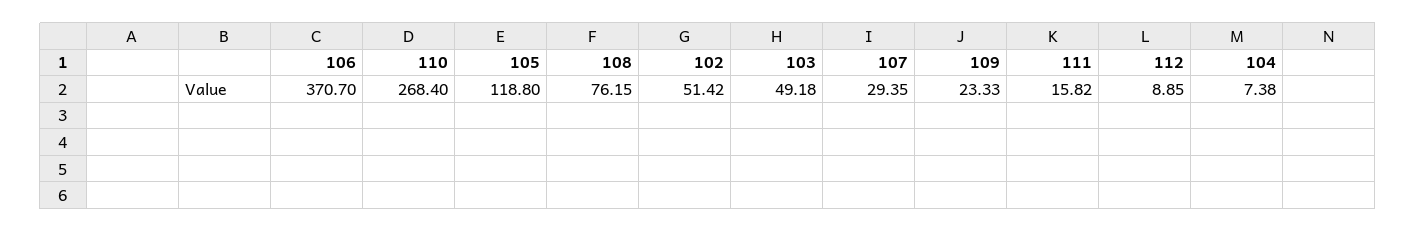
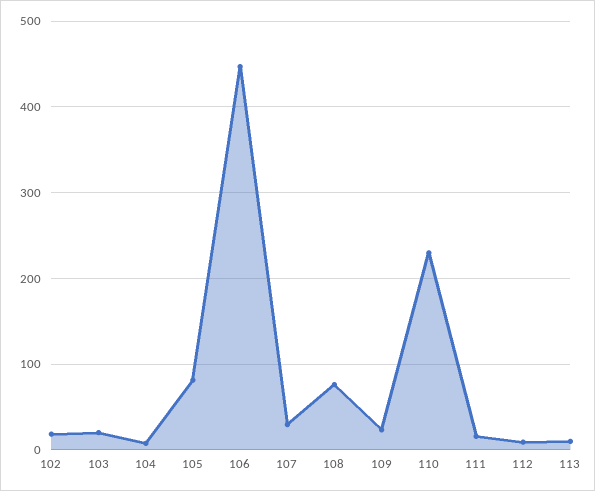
  {
-   "106": 370.7,
+   "106": 450,
-   "110": 268.4,
+   "110": 230,
-   "105": 118.8,
+   "105": 80,
    "108": 76.15,
-   "102": 51.42,
+   "102": 20,
-   "103": 49.18,
+   "103": 20,
    "107": 29.35,
    "109": 23.33,
    "111": 15.82,
    "112": 8.85,
-   "104": 7.38
+   "104": 7.38,
+   "113": 10
  }

